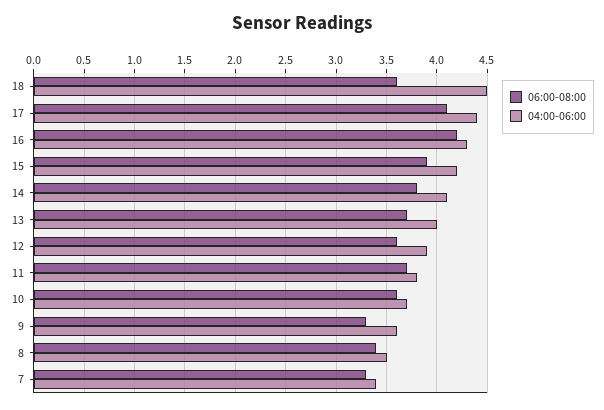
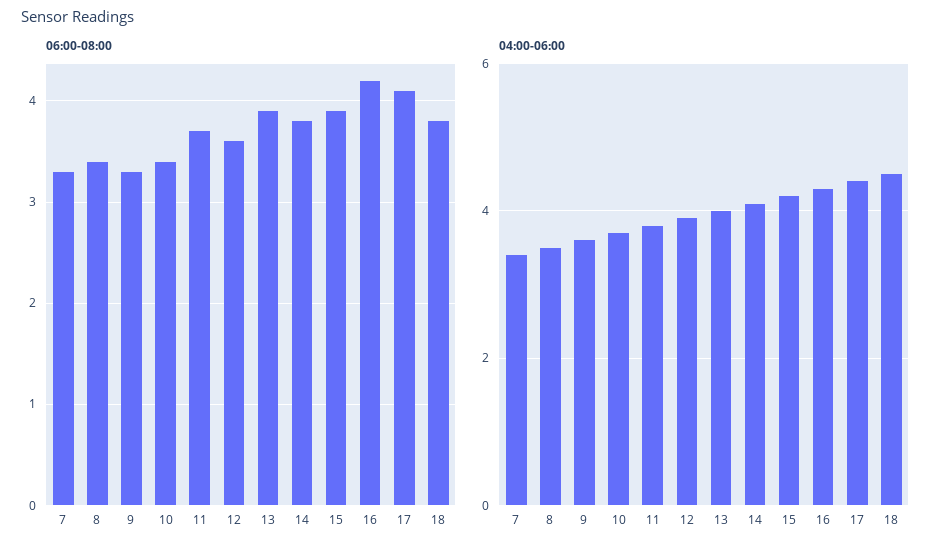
  {
    "06:00-08:00": {
-     "18": 3.6,
+     "18": 3.8,
      "17": 4.1,
      "16": 4.2,
      "15": 3.9,
      "14": 3.8,
-     "13": 3.7,
+     "13": 3.9,
      "12": 3.6,
      "11": 3.7,
-     "10": 3.6,
+     "10": 3.4,
      "9": 3.3,
      "8": 3.4,
      "7": 3.3
    },
    "04:00-06:00": {
      "18": 4.5,
      "17": 4.4,
      "16": 4.3,
      "15": 4.2,
      "14": 4.1,
      "13": 4,
      "12": 3.9,
      "11": 3.8,
      "10": 3.7,
      "9": 3.6,
      "8": 3.5,
      "7": 3.4
    }
  }

